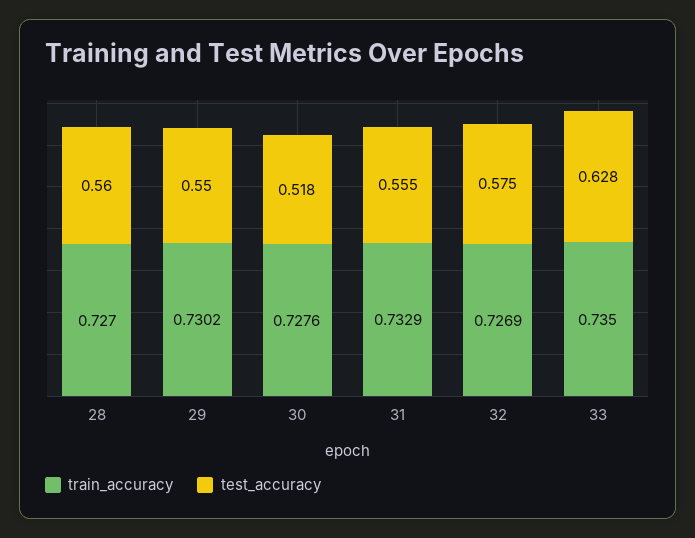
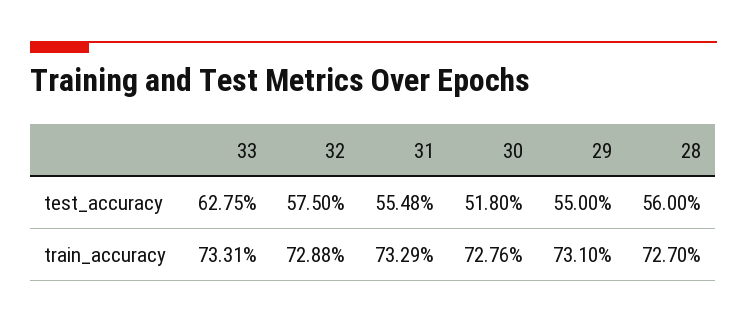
  {
    "train_accuracy": {
      "28": 0.727,
-     "29": 0.7302,
+     "29": 0.731,
      "30": 0.7276,
      "31": 0.7329,
-     "32": 0.7269,
+     "32": 0.7288,
-     "33": 0.735
+     "33": 0.7331
    },
    "test_accuracy": {
      "28": 0.56,
      "29": 0.55,
      "30": 0.518,
      "31": 0.5548,
      "32": 0.575,
      "33": 0.6275
    }
  }

